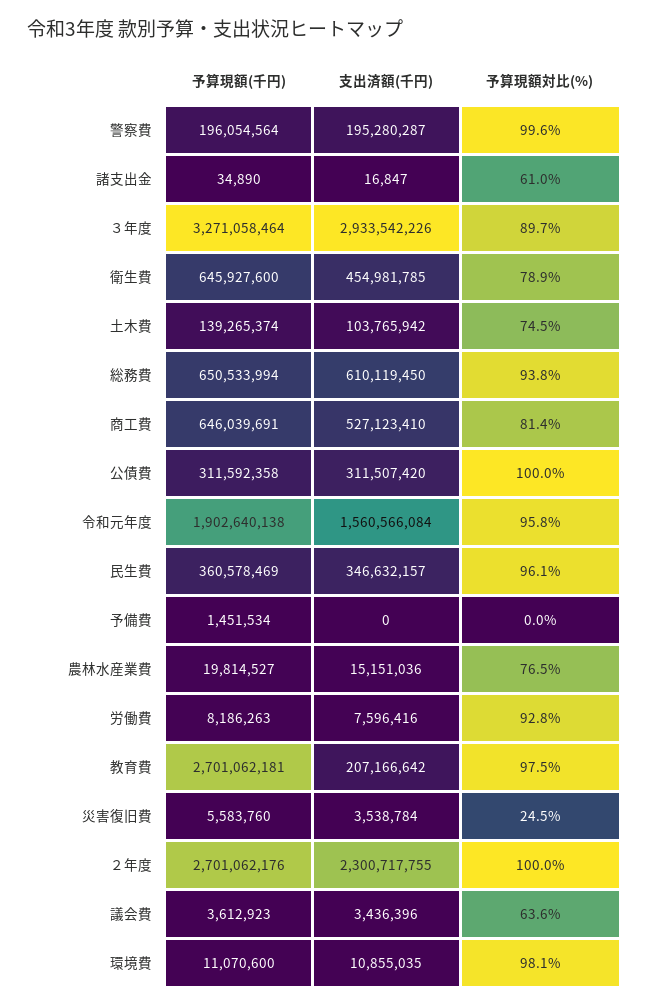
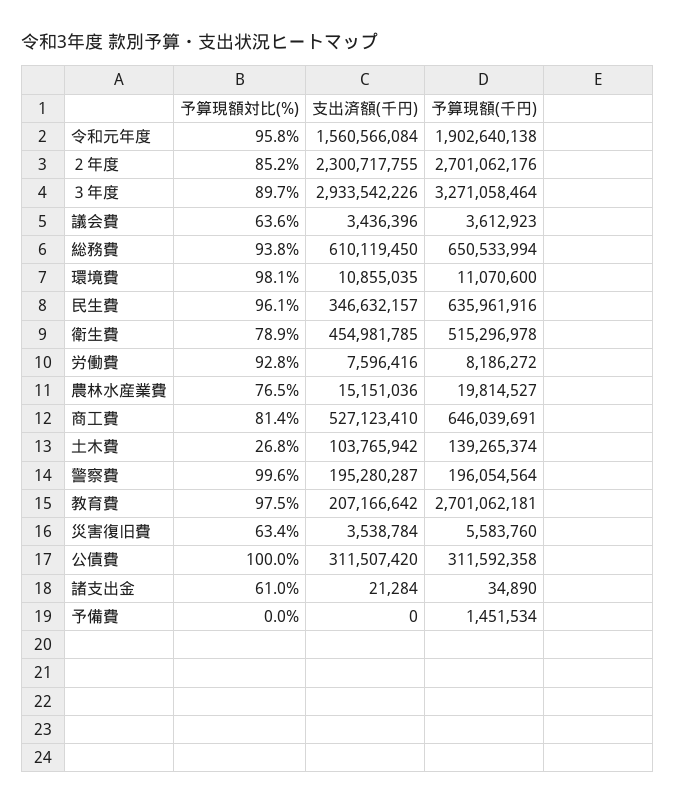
  {
    "予算現額(千円)": {
      "警察費": 196054564,
      "諸支出金": 34890,
      "３年度": 3271058464,
-     "衛生費": 645927600,
+     "衛生費": 515296978,
      "土木費": 139265374,
      "総務費": 650533994,
      "商工費": 646039691,
      "公債費": 311592358,
      "令和元年度": 1902640138,
-     "民生費": 360578469,
+     "民生費": 635961916,
      "予備費": 1451534,
      "農林水産業費": 19814527,
-     "労働費": 8186263,
+     "労働費": 8186272,
      "教育費": 2701062181,
      "災害復旧費": 5583760,
      "２年度": 2701062176,
      "議会費": 3612923,
      "環境費": 11070600
    },
    "支出済額(千円)": {
      "警察費": 195280287,
-     "諸支出金": 16847,
+     "諸支出金": 21284,
      "３年度": 2933542226,
      "衛生費": 454981785,
      "土木費": 103765942,
      "総務費": 610119450,
      "商工費": 527123410,
      "公債費": 311507420,
      "令和元年度": 1560566084,
      "民生費": 346632157,
      "予備費": 0,
      "農林水産業費": 15151036,
      "労働費": 7596416,
      "教育費": 207166642,
      "災害復旧費": 3538784,
      "２年度": 2300717755,
      "議会費": 3436396,
      "環境費": 10855035
    },
    "予算現額対比(%)": {
      "警察費": 99.6,
      "諸支出金": 61,
      "３年度": 89.7,
      "衛生費": 78.9,
-     "土木費": 74.5,
+     "土木費": 26.8,
      "総務費": 93.8,
      "商工費": 81.4,
      "公債費": 100,
      "令和元年度": 95.8,
      "民生費": 96.1,
      "予備費": 0,
      "農林水産業費": 76.5,
      "労働費": 92.8,
      "教育費": 97.5,
-     "災害復旧費": 24.5,
+     "災害復旧費": 63.4,
-     "２年度": 100,
+     "２年度": 85.2,
      "議会費": 63.6,
      "環境費": 98.1
    }
  }

